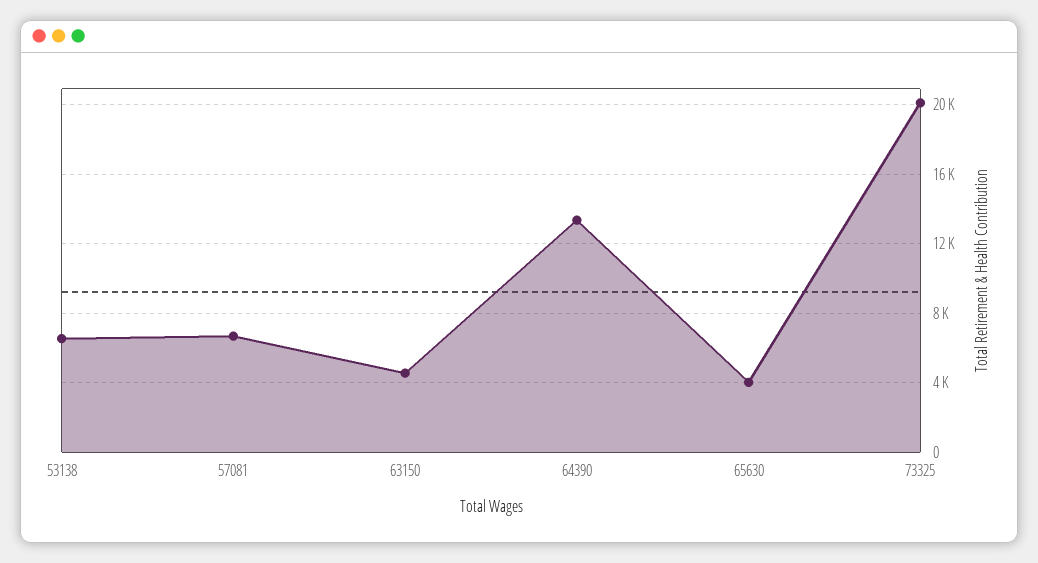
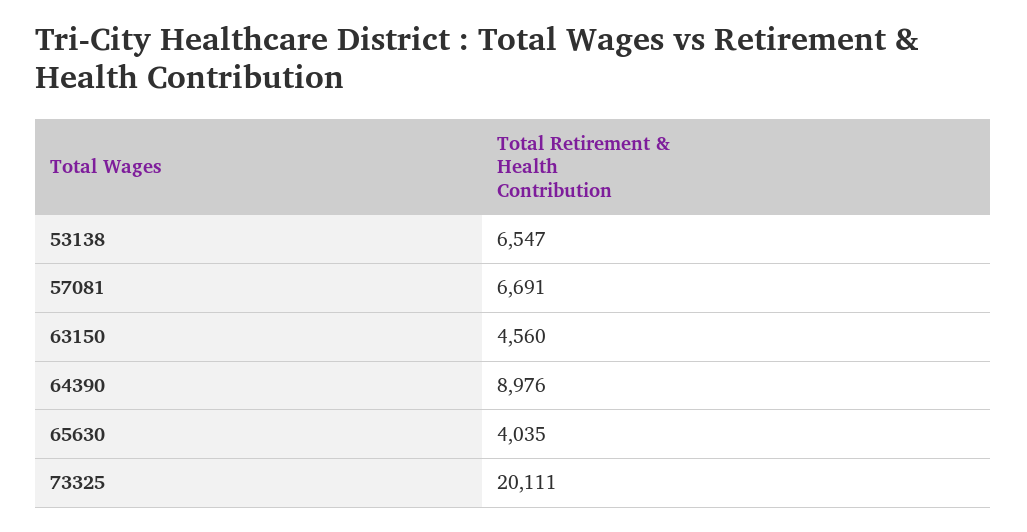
  {
    "53138": 6547,
    "57081": 6691,
    "63150": 4560,
-   "64390": 13500,
+   "64390": 8976,
    "65630": 4035,
    "73325": 20111
  }

